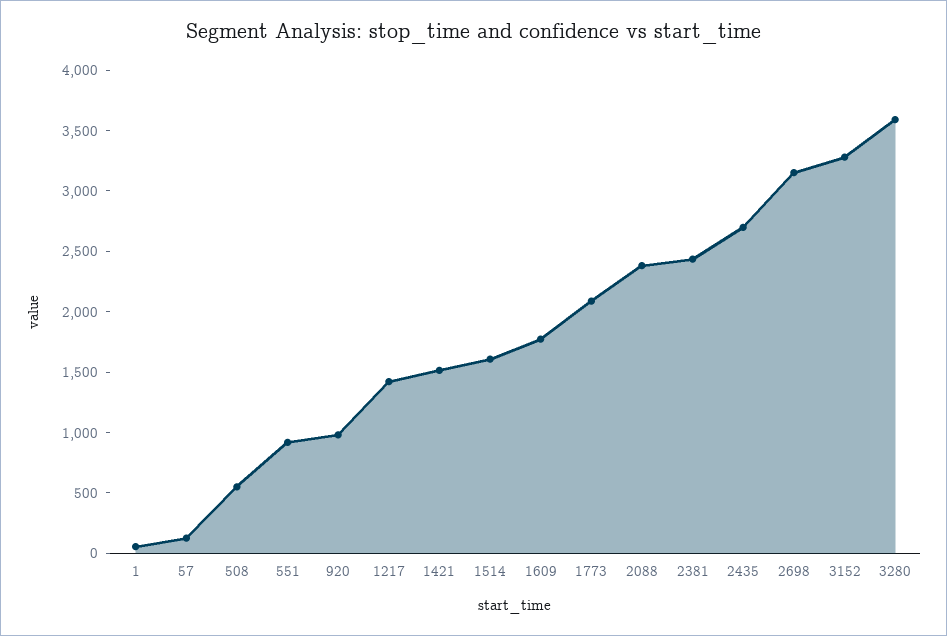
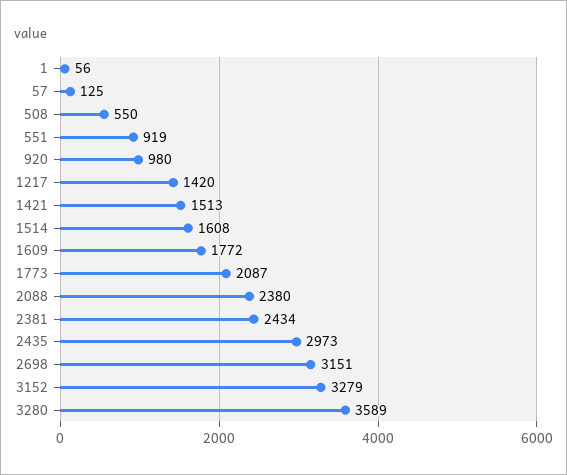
  {
    "1": 56,
    "57": 125,
    "508": 550,
    "551": 919,
    "920": 980,
    "1217": 1420,
    "1421": 1513,
    "1514": 1608,
    "1609": 1772,
    "1773": 2087,
    "2088": 2380,
    "2381": 2434,
-   "2435": 2700,
+   "2435": 2973,
    "2698": 3151,
    "3152": 3279,
    "3280": 3589
  }

